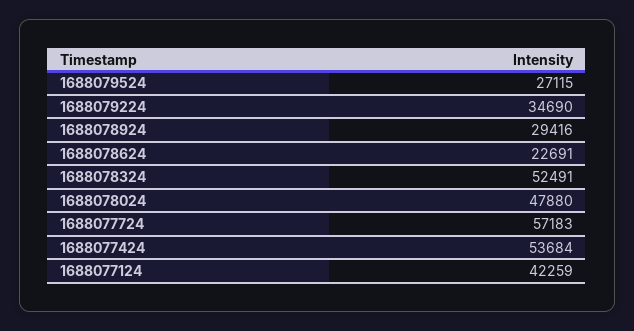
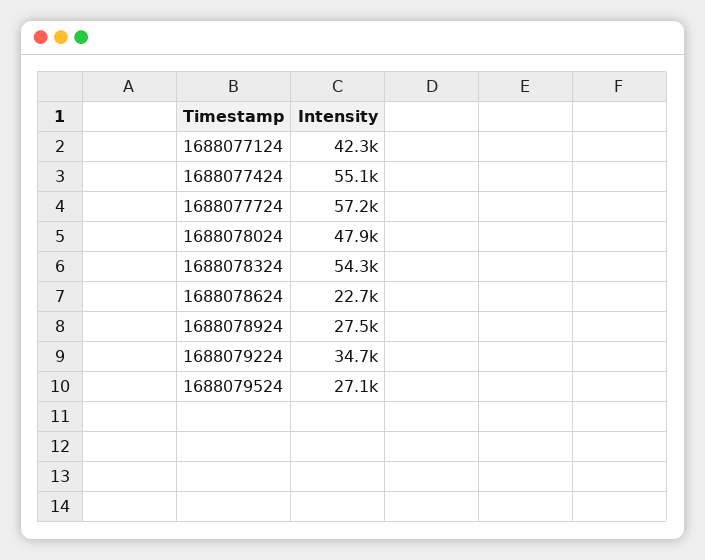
  {
    "1688079524": 27115,
    "1688079224": 34690,
-   "1688078924": 29416,
+   "1688078924": 27500,
    "1688078624": 22691,
-   "1688078324": 52491,
+   "1688078324": 54300,
    "1688078024": 47880,
    "1688077724": 57183,
-   "1688077424": 53684,
+   "1688077424": 55100,
    "1688077124": 42259
  }

